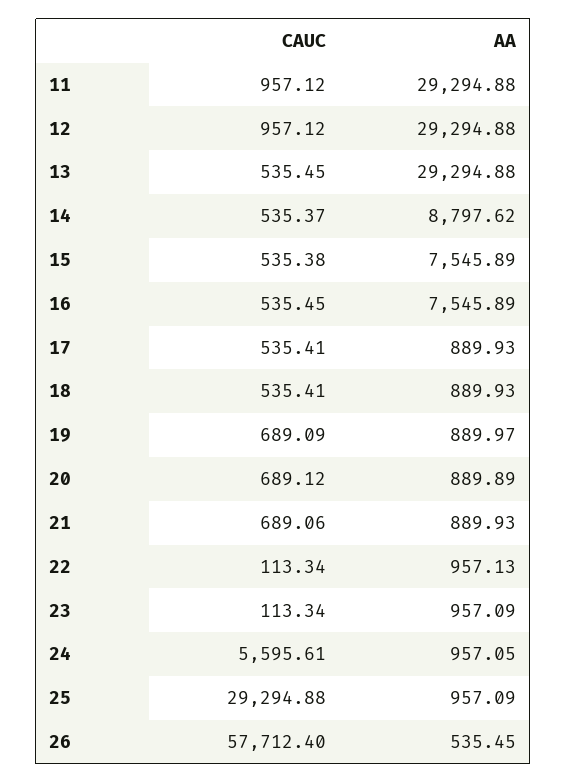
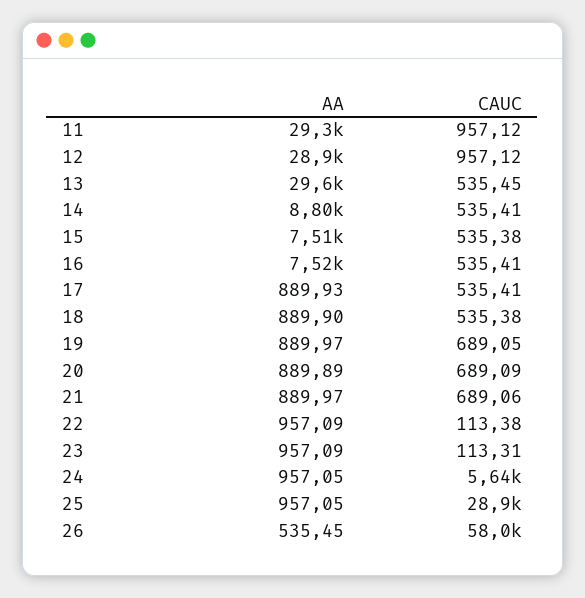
  {
    "CAUC": {
      "11": 957.12,
      "12": 957.12,
      "13": 535.45,
-     "14": 535.37,
+     "14": 535.41,
      "15": 535.38,
-     "16": 535.45,
+     "16": 535.41,
      "17": 535.41,
-     "18": 535.41,
+     "18": 535.38,
-     "19": 689.09,
+     "19": 689.05,
-     "20": 689.12,
+     "20": 689.09,
      "21": 689.06,
-     "22": 113.34,
+     "22": 113.38,
-     "23": 113.34,
+     "23": 113.31,
-     "24": 5595.61,
+     "24": 5640,
-     "25": 29294.88,
+     "25": 28900,
-     "26": 57712.4
+     "26": 58000
    },
    "AA": {
      "11": 29294.88,
-     "12": 29294.88,
+     "12": 28900,
-     "13": 29294.88,
+     "13": 29600,
      "14": 8797.62,
-     "15": 7545.89,
+     "15": 7510,
-     "16": 7545.89,
+     "16": 7520,
      "17": 889.93,
-     "18": 889.93,
+     "18": 889.9,
      "19": 889.97,
      "20": 889.89,
-     "21": 889.93,
+     "21": 889.97,
-     "22": 957.13,
+     "22": 957.09,
      "23": 957.09,
      "24": 957.05,
-     "25": 957.09,
+     "25": 957.05,
      "26": 535.45
    }
  }

